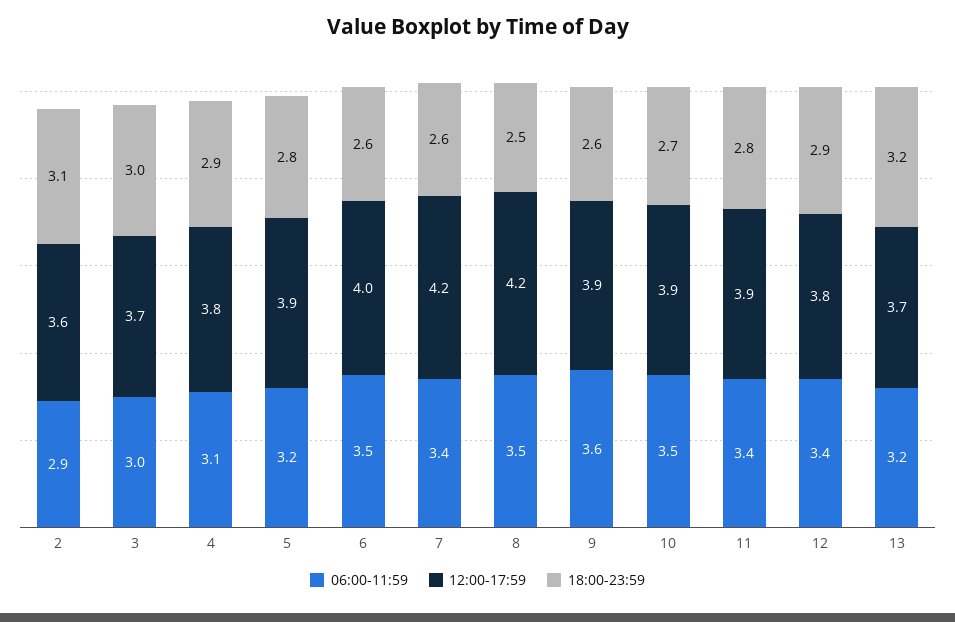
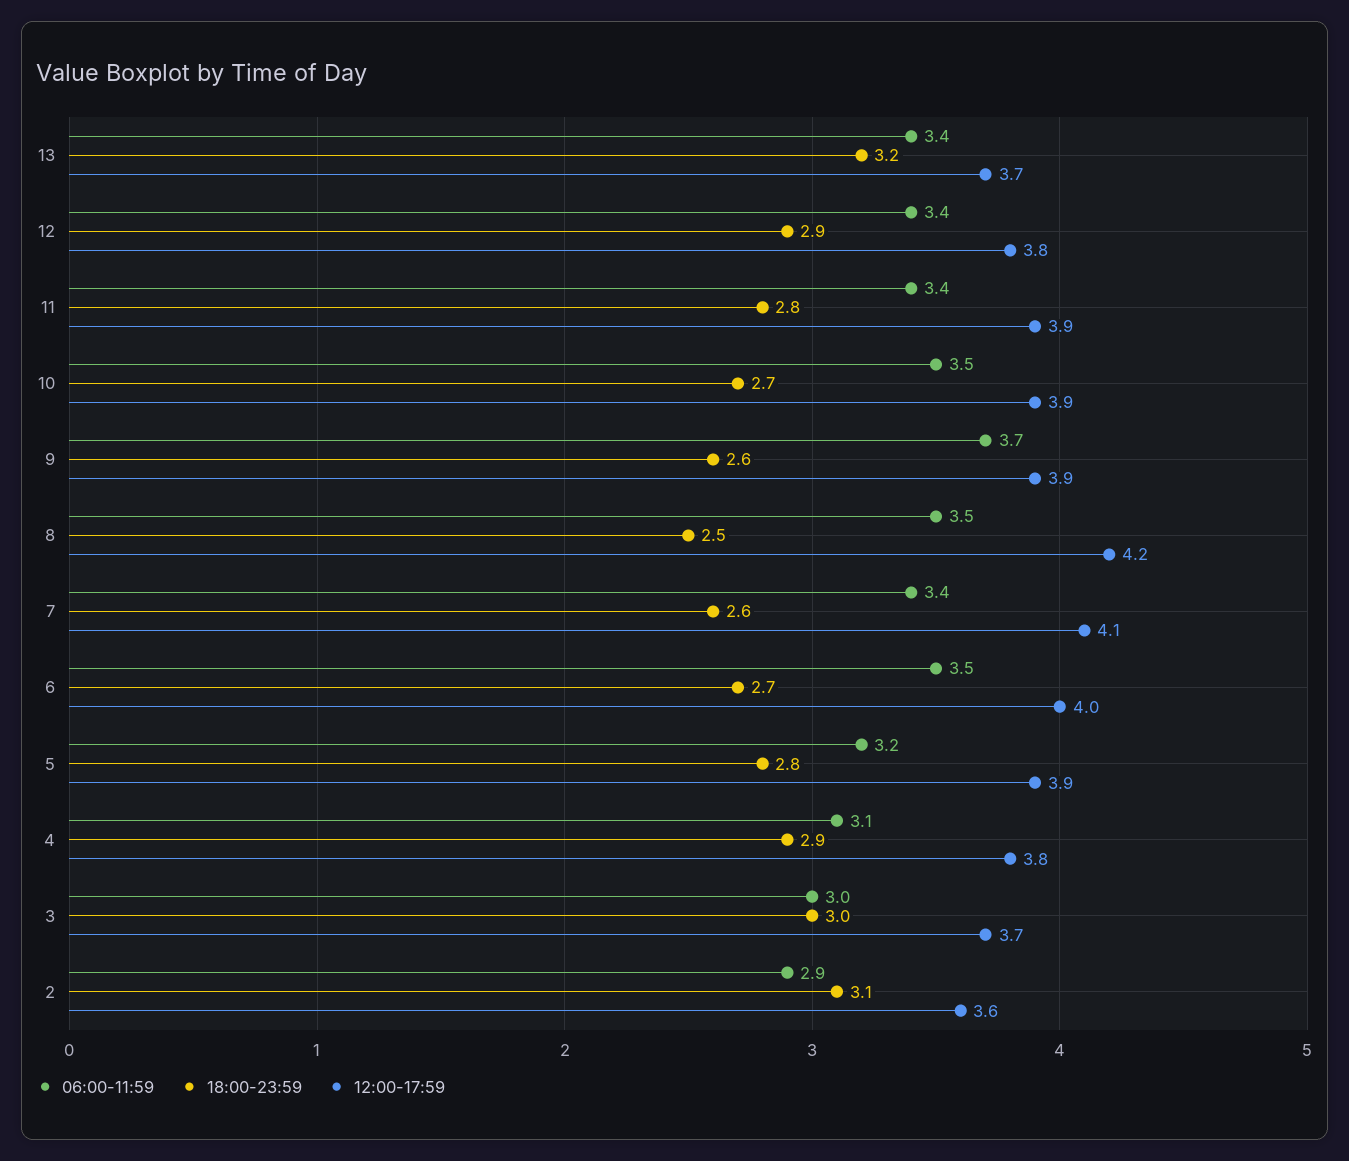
  {
    "06:00-11:59": {
      "2": 2.9,
      "3": 3,
      "4": 3.1,
      "5": 3.2,
      "6": 3.5,
      "7": 3.4,
      "8": 3.5,
-     "9": 3.6,
+     "9": 3.7,
      "10": 3.5,
      "11": 3.4,
      "12": 3.4,
-     "13": 3.2
+     "13": 3.4
    },
    "12:00-17:59": {
      "2": 3.6,
      "3": 3.7,
      "4": 3.8,
      "5": 3.9,
      "6": 4,
-     "7": 4.2,
+     "7": 4.1,
      "8": 4.2,
      "9": 3.9,
      "10": 3.9,
      "11": 3.9,
      "12": 3.8,
      "13": 3.7
    },
    "18:00-23:59": {
      "2": 3.1,
      "3": 3,
      "4": 2.9,
      "5": 2.8,
-     "6": 2.6,
+     "6": 2.7,
      "7": 2.6,
      "8": 2.5,
      "9": 2.6,
      "10": 2.7,
      "11": 2.8,
      "12": 2.9,
      "13": 3.2
    }
  }

